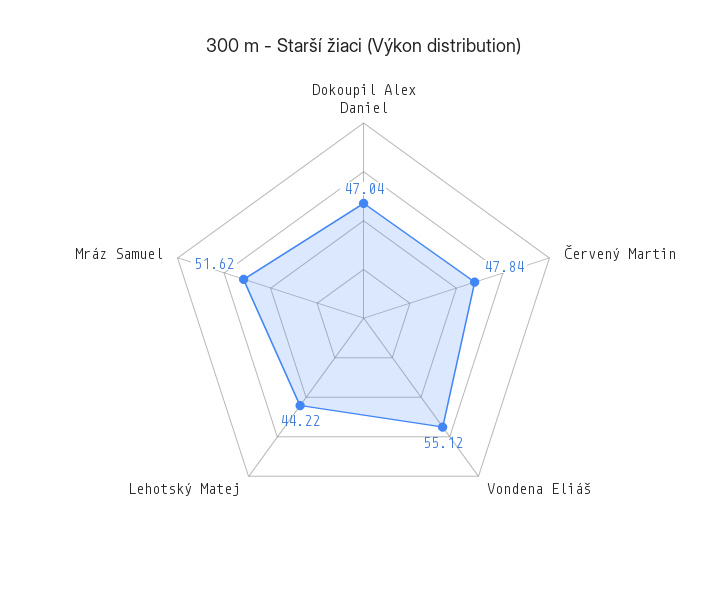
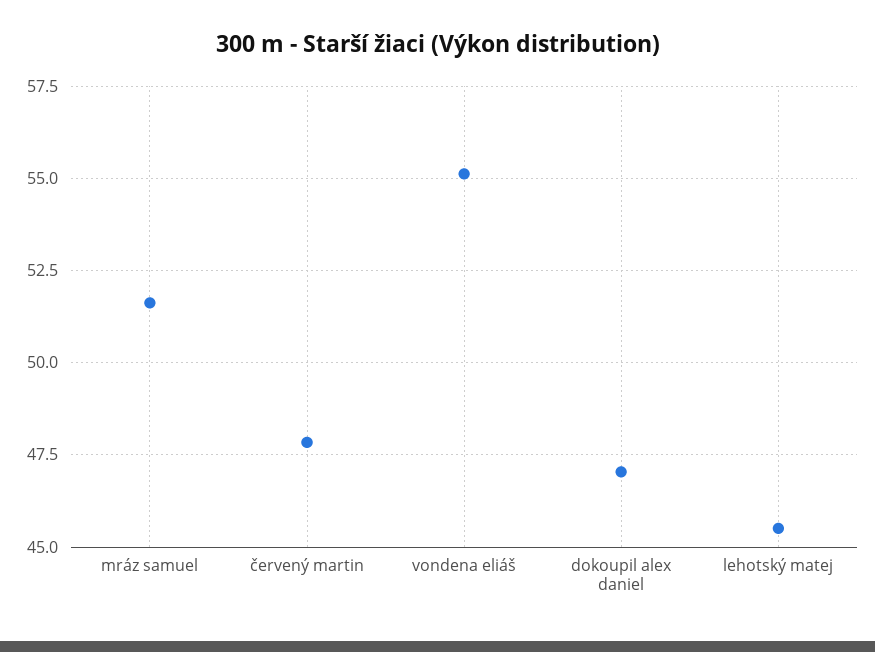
  {
    "Dokoupil Alex Daniel": 47.04,
    "Červený Martin": 47.84,
    "Vondena Eliáš": 55.12,
-   "Lehotský Matej": 44.22,
+   "Lehotský Matej": 45.5,
    "Mráz Samuel": 51.62
  }

